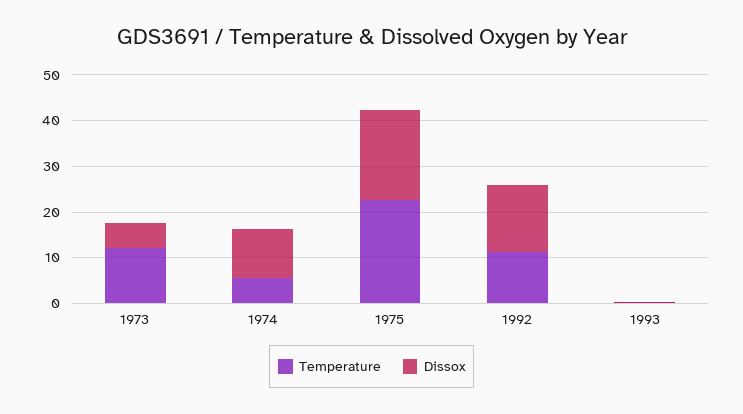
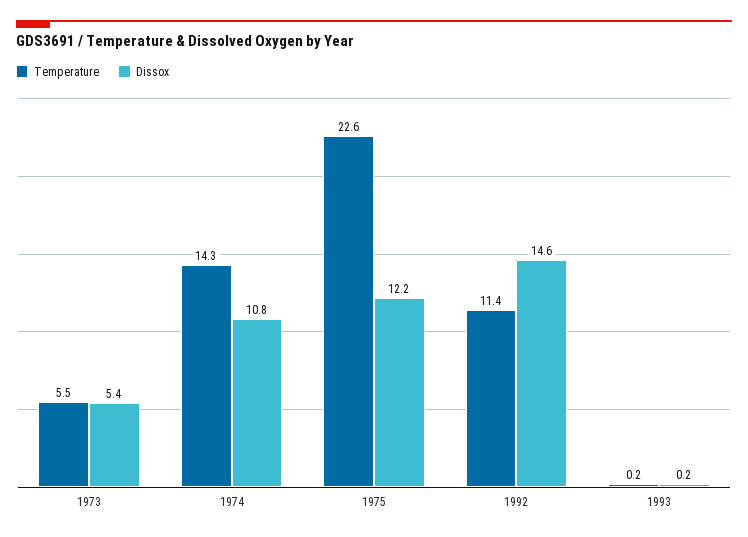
  {
    "Temperature": {
-     "1973": 12,
+     "1973": 5.5,
-     "1974": 6,
+     "1974": 14.3,
      "1975": 22.6,
      "1992": 11.4,
      "1993": 0.2
    },
    "Dissox": {
      "1973": 5.4,
      "1974": 10.8,
-     "1975": 20,
+     "1975": 12.2,
      "1992": 14.6,
      "1993": 0.2
    }
  }

